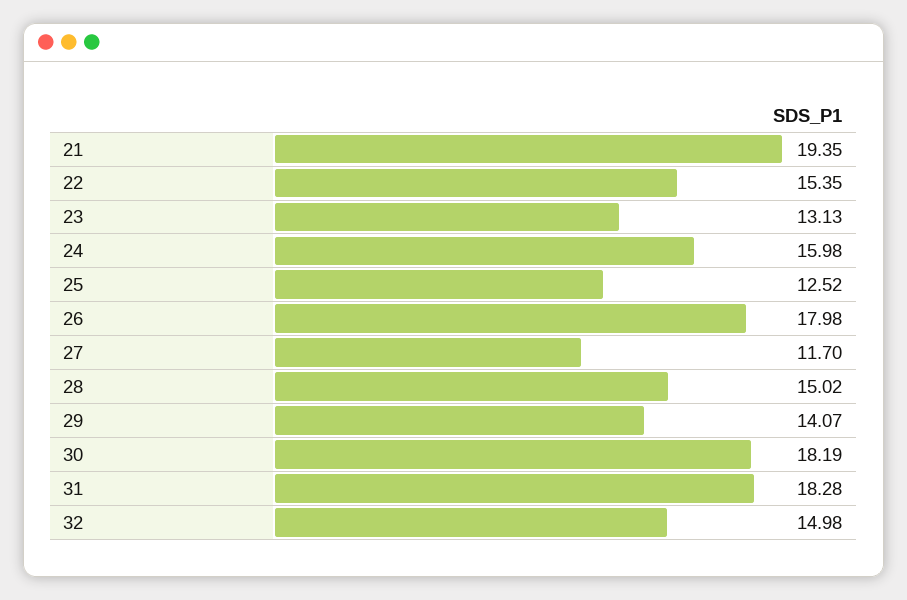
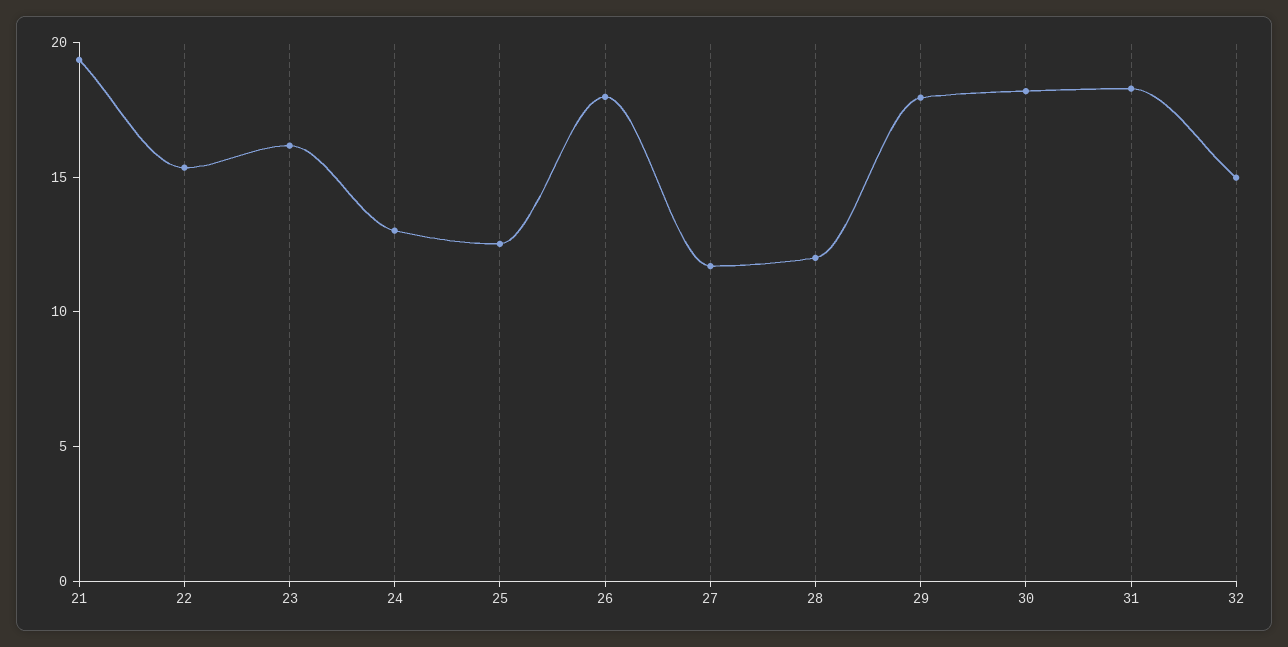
  {
    "21": 19.35,
    "22": 15.35,
-   "23": 13.13,
+   "23": 16,
-   "24": 15.98,
+   "24": 13,
    "25": 12.52,
    "26": 17.98,
    "27": 11.7,
-   "28": 15.02,
+   "28": 12,
-   "29": 14.07,
+   "29": 18,
    "30": 18.19,
    "31": 18.28,
    "32": 14.98
  }

